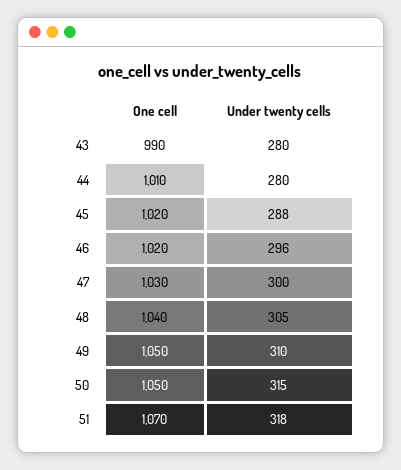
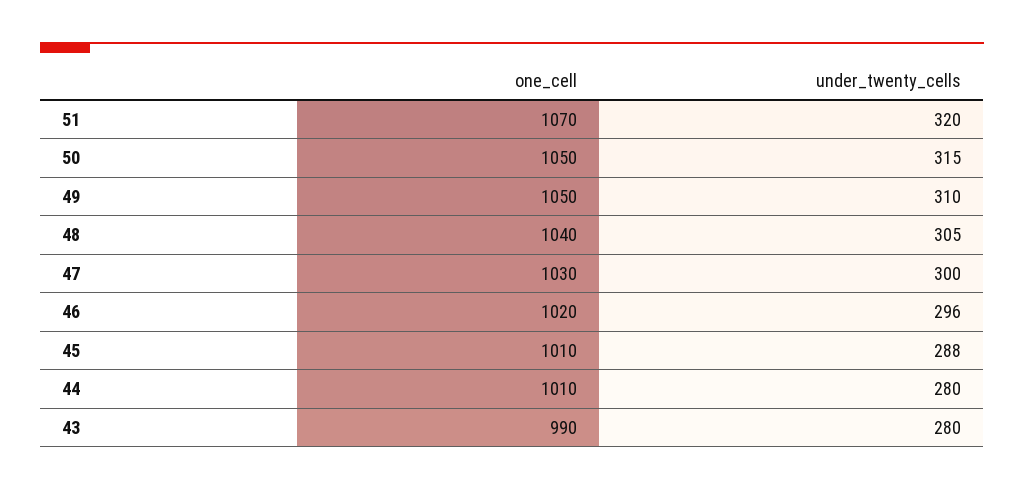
  {
    "One cell": {
      "43": 990,
      "44": 1010,
-     "45": 1020,
+     "45": 1010,
      "46": 1020,
      "47": 1030,
      "48": 1040,
      "49": 1050,
      "50": 1050,
      "51": 1070
    },
    "Under twenty cells": {
      "43": 280,
      "44": 280,
      "45": 288,
      "46": 296,
      "47": 300,
      "48": 305,
      "49": 310,
      "50": 315,
-     "51": 318
+     "51": 320
    }
  }

